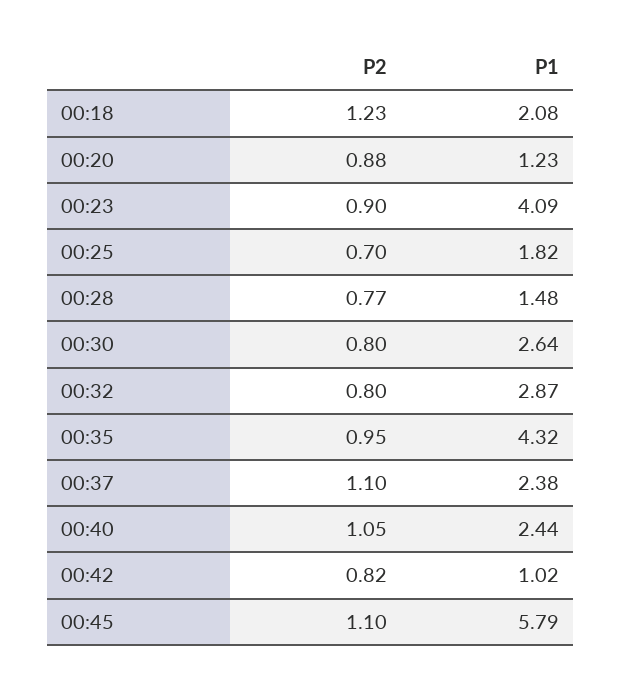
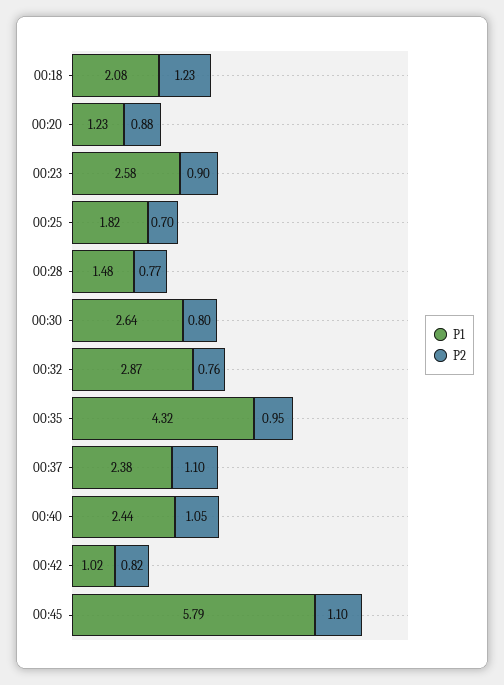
  {
    "P2": {
      "00:18": 1.23,
      "00:20": 0.88,
      "00:23": 0.9,
      "00:25": 0.7,
      "00:28": 0.77,
      "00:30": 0.8,
-     "00:32": 0.8,
+     "00:32": 0.76,
      "00:35": 0.95,
      "00:37": 1.1,
      "00:40": 1.05,
      "00:42": 0.82,
      "00:45": 1.1
    },
    "P1": {
      "00:18": 2.08,
      "00:20": 1.23,
-     "00:23": 4.09,
+     "00:23": 2.58,
      "00:25": 1.82,
      "00:28": 1.48,
      "00:30": 2.64,
      "00:32": 2.87,
      "00:35": 4.32,
      "00:37": 2.38,
      "00:40": 2.44,
      "00:42": 1.02,
      "00:45": 5.79
    }
  }

